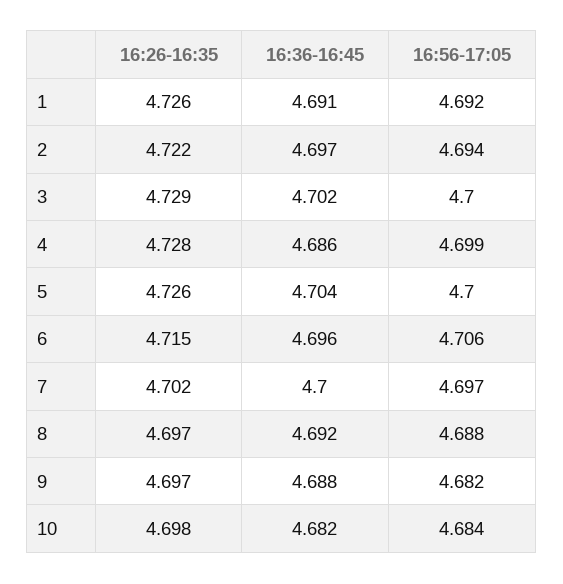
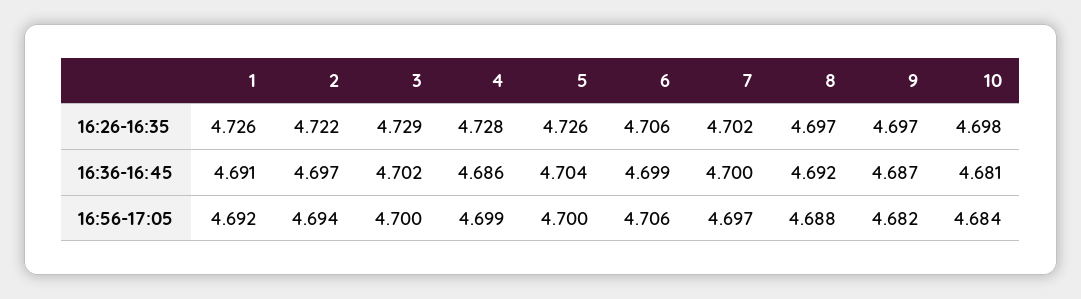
  {
    "16:26-16:35": {
      "1": 4.726,
      "2": 4.722,
      "3": 4.729,
      "4": 4.728,
      "5": 4.726,
-     "6": 4.715,
+     "6": 4.706,
      "7": 4.702,
      "8": 4.697,
      "9": 4.697,
      "10": 4.698
    },
    "16:36-16:45": {
      "1": 4.691,
      "2": 4.697,
      "3": 4.702,
      "4": 4.686,
      "5": 4.704,
-     "6": 4.696,
+     "6": 4.699,
      "7": 4.7,
      "8": 4.692,
-     "9": 4.688,
+     "9": 4.687,
-     "10": 4.682
+     "10": 4.681
    },
    "16:56-17:05": {
      "1": 4.692,
      "2": 4.694,
      "3": 4.7,
      "4": 4.699,
      "5": 4.7,
      "6": 4.706,
      "7": 4.697,
      "8": 4.688,
      "9": 4.682,
      "10": 4.684
    }
  }

